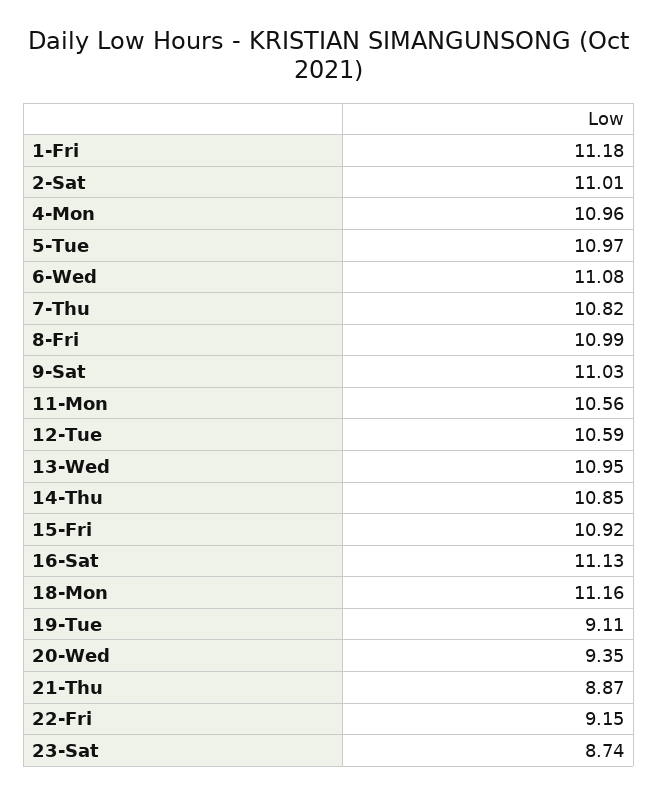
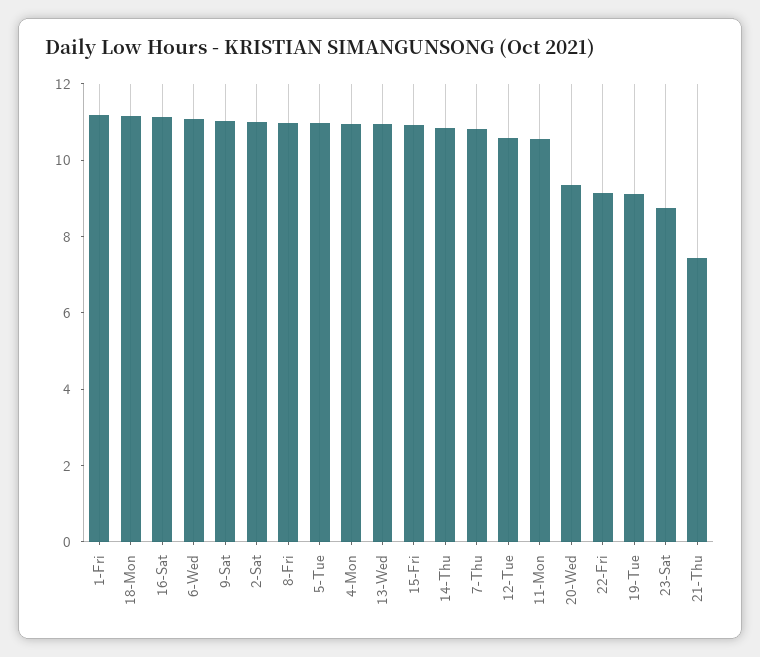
  {
    "1-Fri": 11.18,
    "2-Sat": 11.01,
    "4-Mon": 10.96,
    "5-Tue": 10.97,
    "6-Wed": 11.08,
    "7-Thu": 10.82,
    "8-Fri": 10.99,
    "9-Sat": 11.03,
    "11-Mon": 10.56,
    "12-Tue": 10.59,
    "13-Wed": 10.95,
    "14-Thu": 10.85,
    "15-Fri": 10.92,
    "16-Sat": 11.13,
    "18-Mon": 11.16,
    "19-Tue": 9.11,
    "20-Wed": 9.35,
-   "21-Thu": 8.87,
+   "21-Thu": 7.5,
    "22-Fri": 9.15,
    "23-Sat": 8.74
  }

